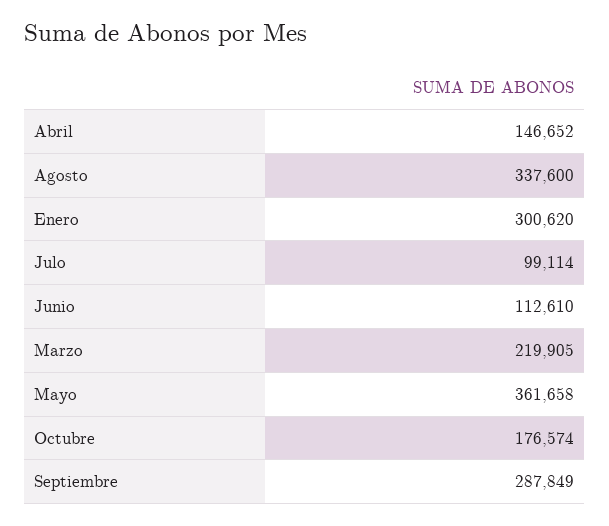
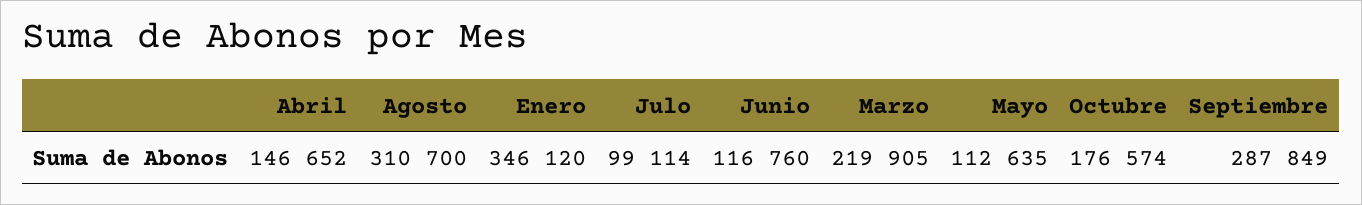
  {
    "Abril": 146652,
-   "Agosto": 337600,
+   "Agosto": 310700,
-   "Enero": 300620,
+   "Enero": 346120,
    "Julo": 99114,
-   "Junio": 112610,
+   "Junio": 116760,
    "Marzo": 219905,
-   "Mayo": 361658,
+   "Mayo": 112635,
    "Octubre": 176574,
    "Septiembre": 287849
  }

